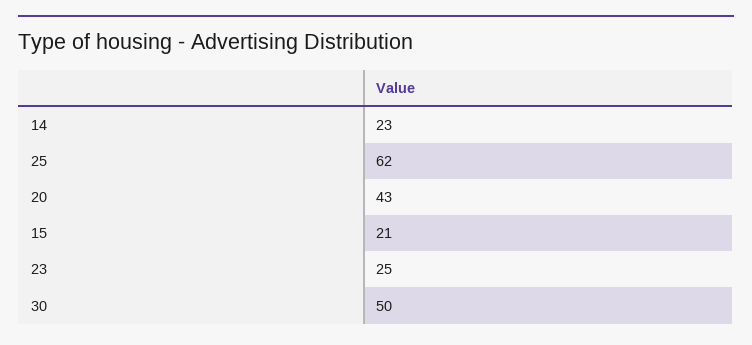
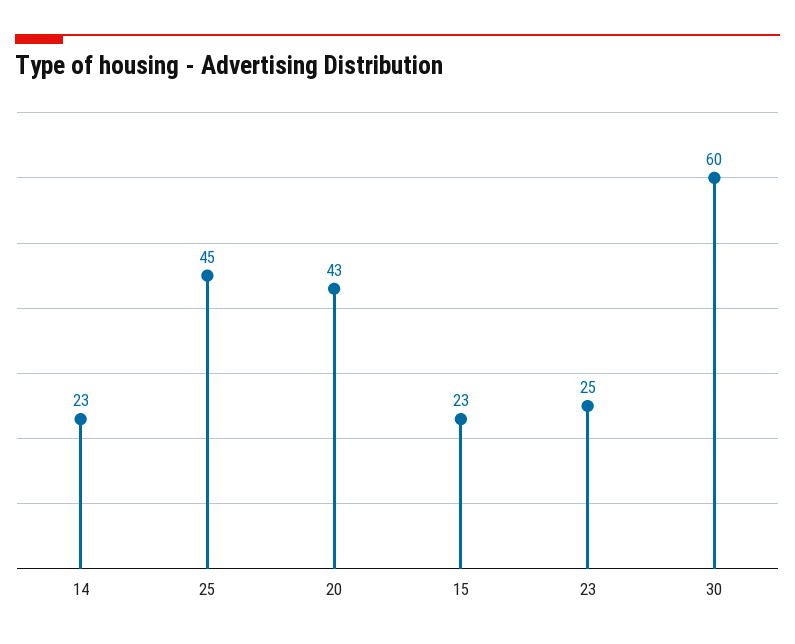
  {
    "14": 23,
-   "25": 62,
+   "25": 45,
    "20": 43,
-   "15": 21,
+   "15": 23,
    "23": 25,
-   "30": 50
+   "30": 60
  }

